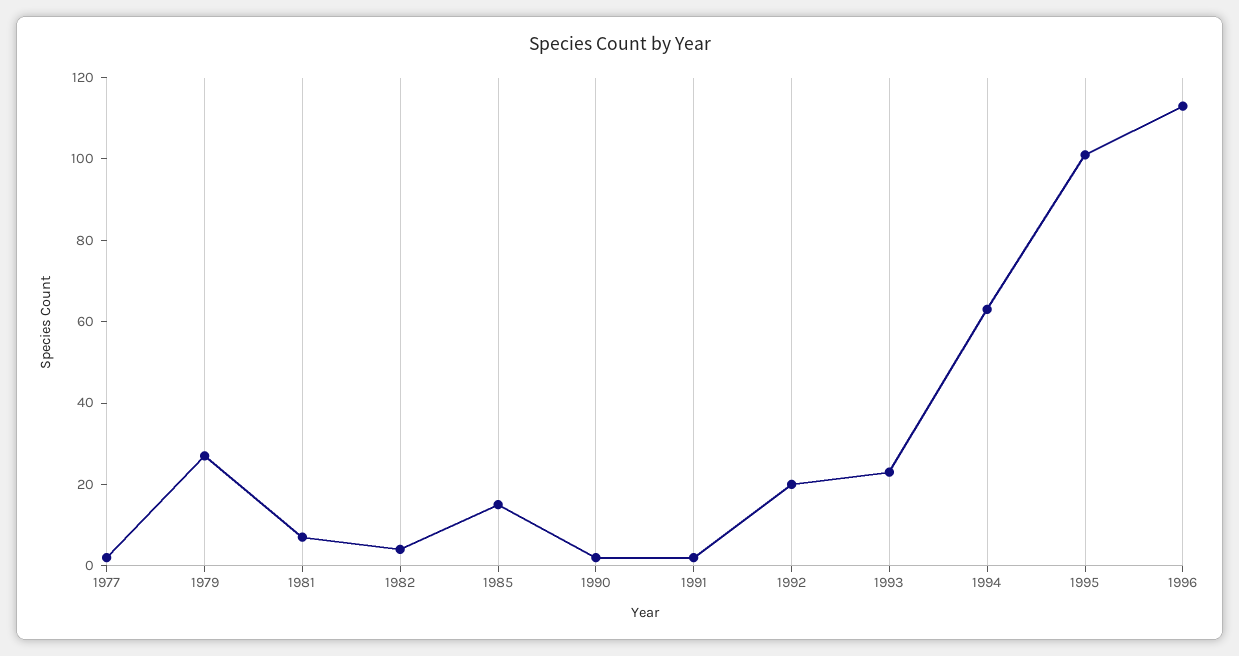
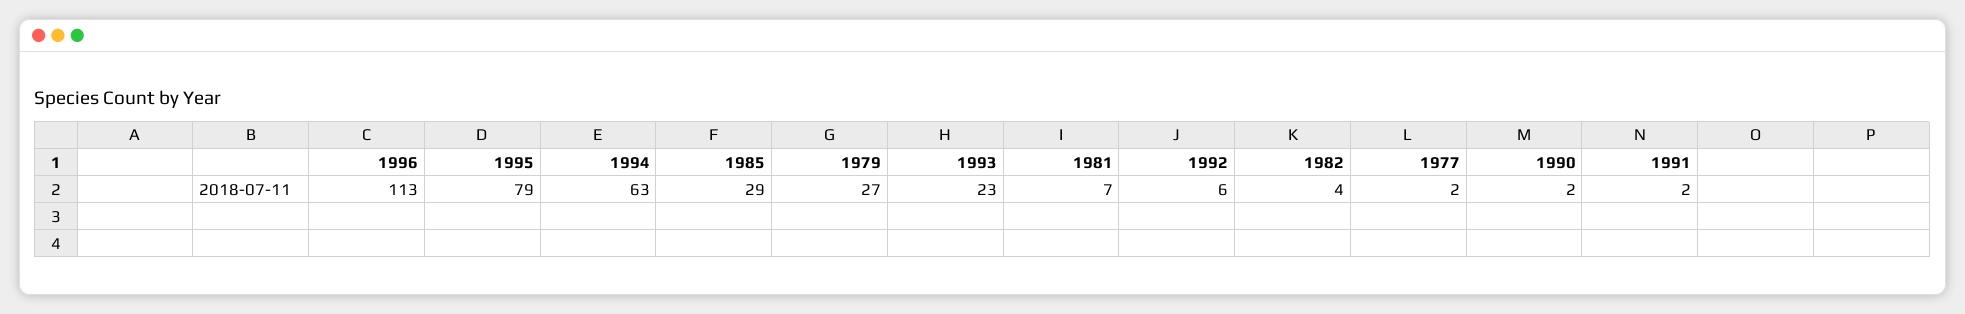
  {
    "1977": 2,
    "1979": 27,
    "1981": 7,
    "1982": 4,
-   "1985": 15,
+   "1985": 29,
    "1990": 2,
    "1991": 2,
-   "1992": 20,
+   "1992": 6,
    "1993": 23,
    "1994": 63,
-   "1995": 100,
+   "1995": 79,
    "1996": 113
  }

